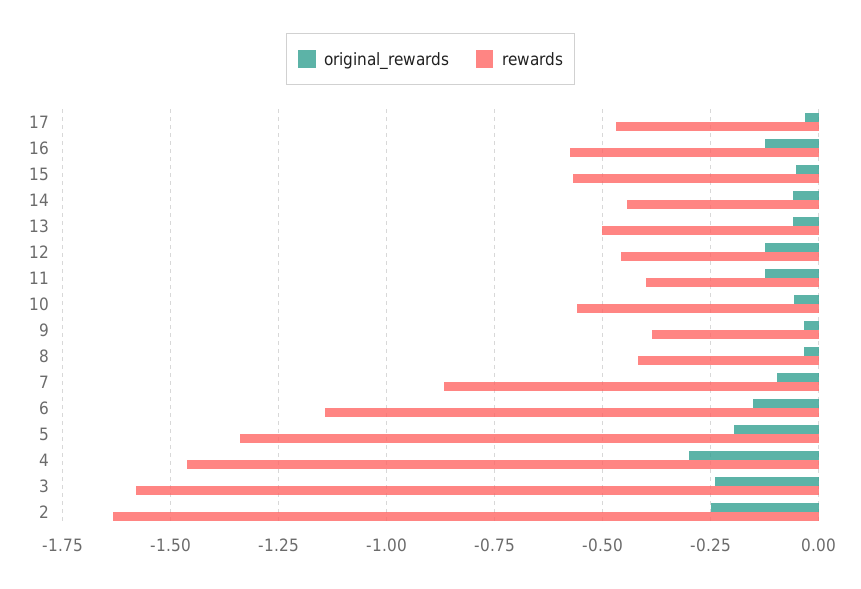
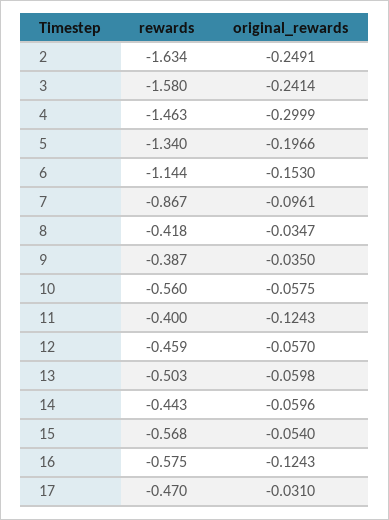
  {
    "original_rewards": {
      "17": -0.031,
      "16": -0.1243,
      "15": -0.054,
      "14": -0.0596,
      "13": -0.0598,
-     "12": -0.125,
+     "12": -0.057,
      "11": -0.1243,
      "10": -0.0575,
      "9": -0.035,
      "8": -0.0347,
      "7": -0.0961,
      "6": -0.153,
      "5": -0.1966,
      "4": -0.2999,
      "3": -0.2414,
      "2": -0.2491
    },
    "rewards": {
      "17": -0.47,
      "16": -0.575,
      "15": -0.568,
      "14": -0.443,
      "13": -0.503,
      "12": -0.459,
      "11": -0.4,
      "10": -0.56,
      "9": -0.387,
      "8": -0.418,
      "7": -0.867,
      "6": -1.144,
      "5": -1.34,
      "4": -1.463,
      "3": -1.58,
      "2": -1.634
    }
  }

